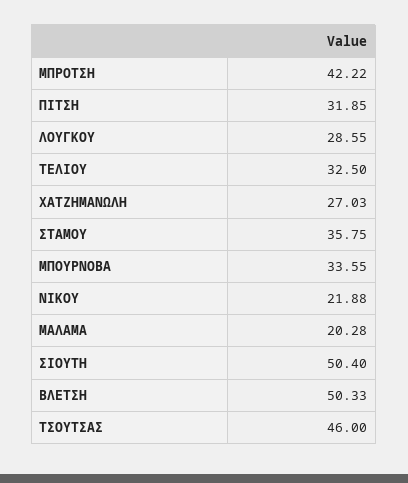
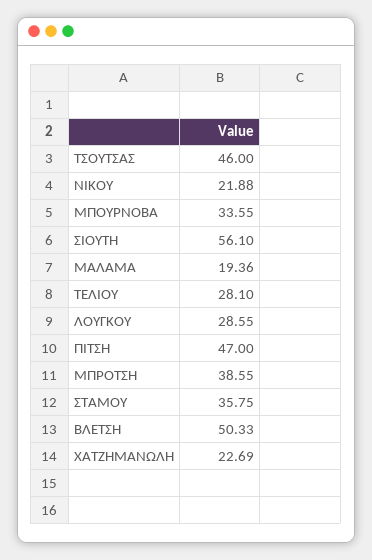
  {
-   "ΜΠΡΟΤΣΗ": 42.22,
+   "ΜΠΡΟΤΣΗ": 38.55,
-   "ΠΙΤΣΗ": 31.85,
+   "ΠΙΤΣΗ": 47,
    "ΛΟΥΓΚΟΥ": 28.55,
-   "ΤΕΛΙΟΥ": 32.5,
+   "ΤΕΛΙΟΥ": 28.1,
-   "ΧΑΤΖΗΜΑΝΩΛΗ": 27.03,
+   "ΧΑΤΖΗΜΑΝΩΛΗ": 22.69,
    "ΣΤΑΜΟΥ": 35.75,
    "ΜΠΟΥΡΝΟΒΑ": 33.55,
    "ΝΙΚΟΥ": 21.88,
-   "ΜΑΛΑΜΑ": 20.28,
+   "ΜΑΛΑΜΑ": 19.36,
-   "ΣΙΟΥΤΗ": 50.4,
+   "ΣΙΟΥΤΗ": 56.1,
    "ΒΛΕΤΣΗ": 50.33,
    "ΤΣΟΥΤΣΑΣ": 46
  }

